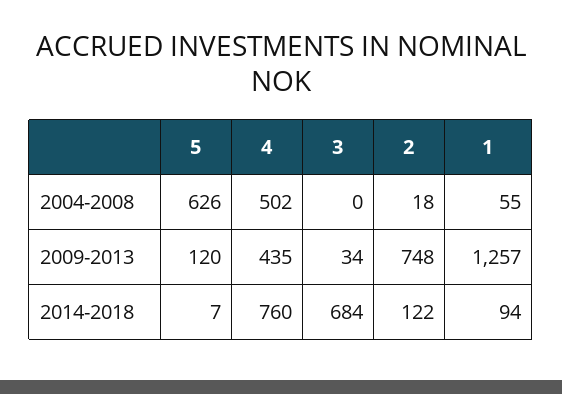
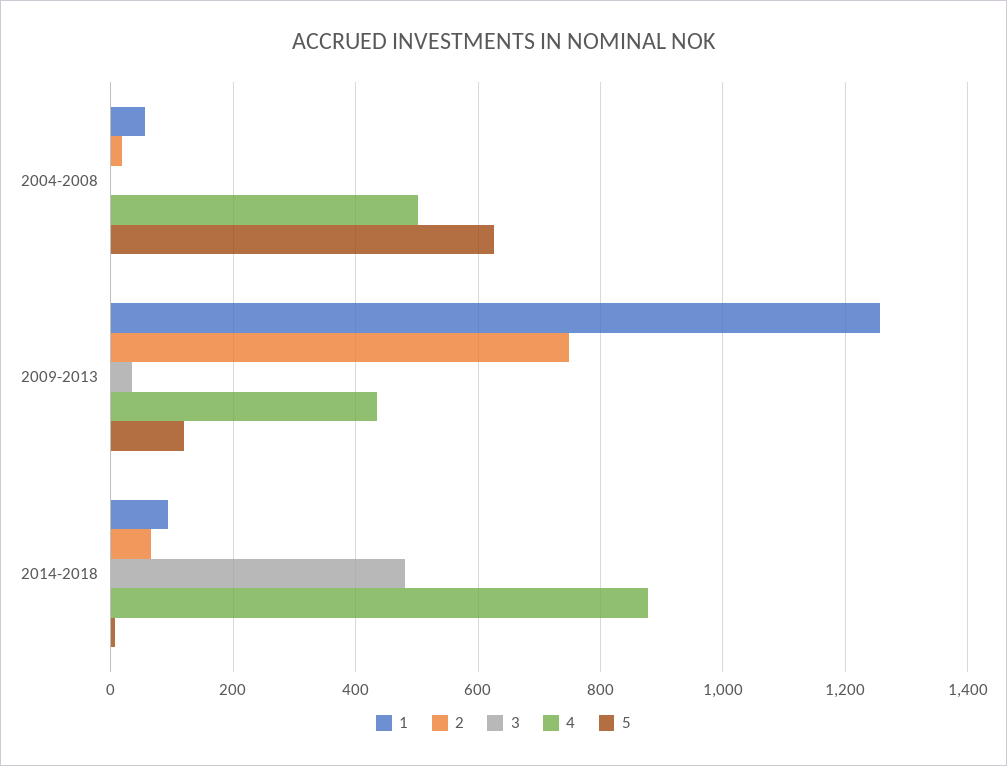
  {
    "5": {
      "2004-2008": 626,
      "2009-2013": 120,
      "2014-2018": 7
    },
    "4": {
      "2004-2008": 502,
      "2009-2013": 435,
-     "2014-2018": 760
+     "2014-2018": 880
    },
    "3": {
      "2004-2008": 0,
      "2009-2013": 34,
-     "2014-2018": 684
+     "2014-2018": 480
    },
    "2": {
      "2004-2008": 18,
      "2009-2013": 748,
-     "2014-2018": 122
+     "2014-2018": 60
    },
    "1": {
      "2004-2008": 55,
      "2009-2013": 1257,
      "2014-2018": 94
    }
  }

